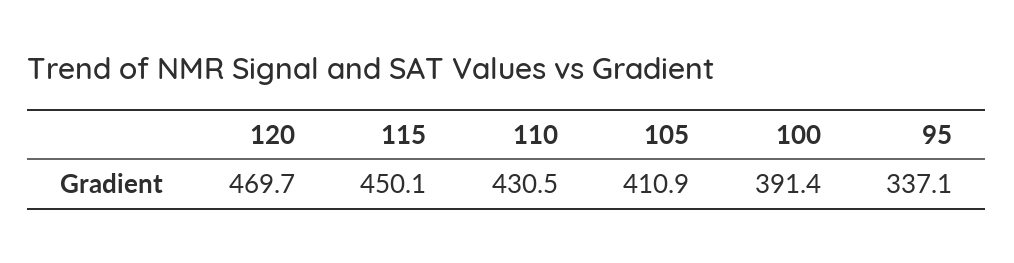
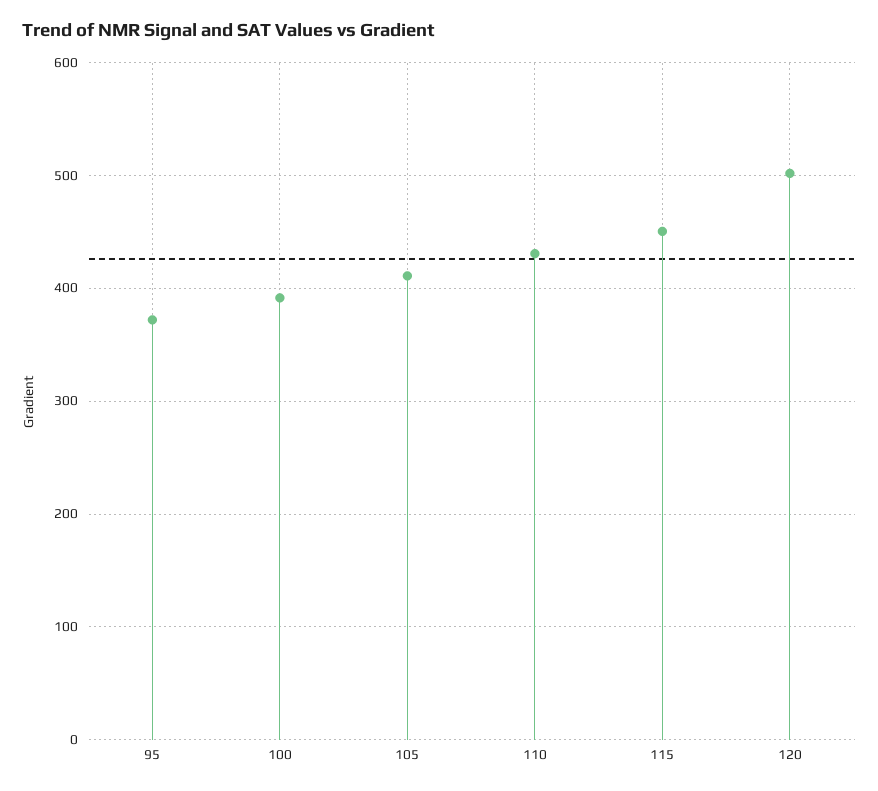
  {
-   "120": 469.7,
+   "120": 500,
    "115": 450.1,
    "110": 430.5,
    "105": 410.9,
    "100": 391.4,
-   "95": 337.1
+   "95": 370
  }

